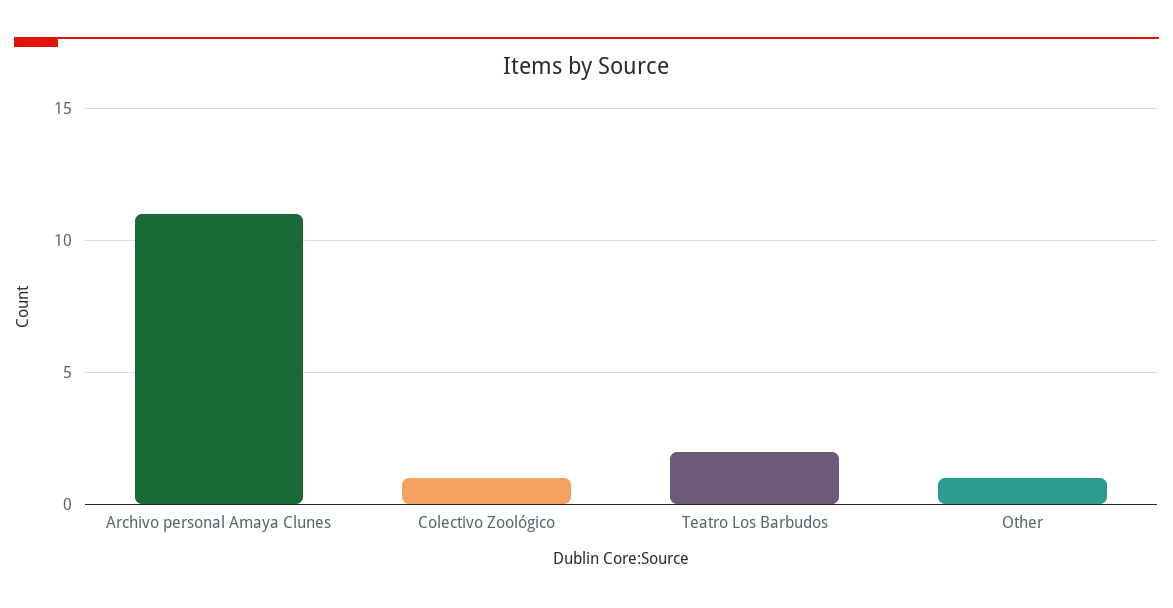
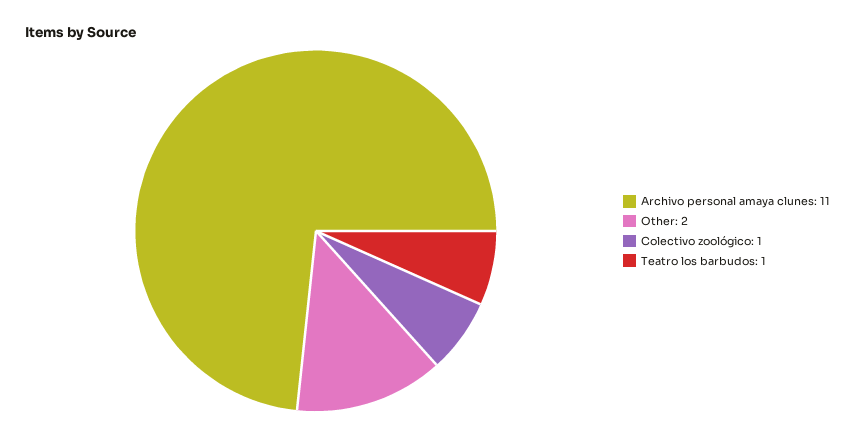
  {
    "Archivo personal Amaya Clunes": 11,
    "Colectivo Zoológico": 1,
-   "Teatro Los Barbudos": 2,
+   "Teatro Los Barbudos": 1,
-   "Other": 1
+   "Other": 2
  }

